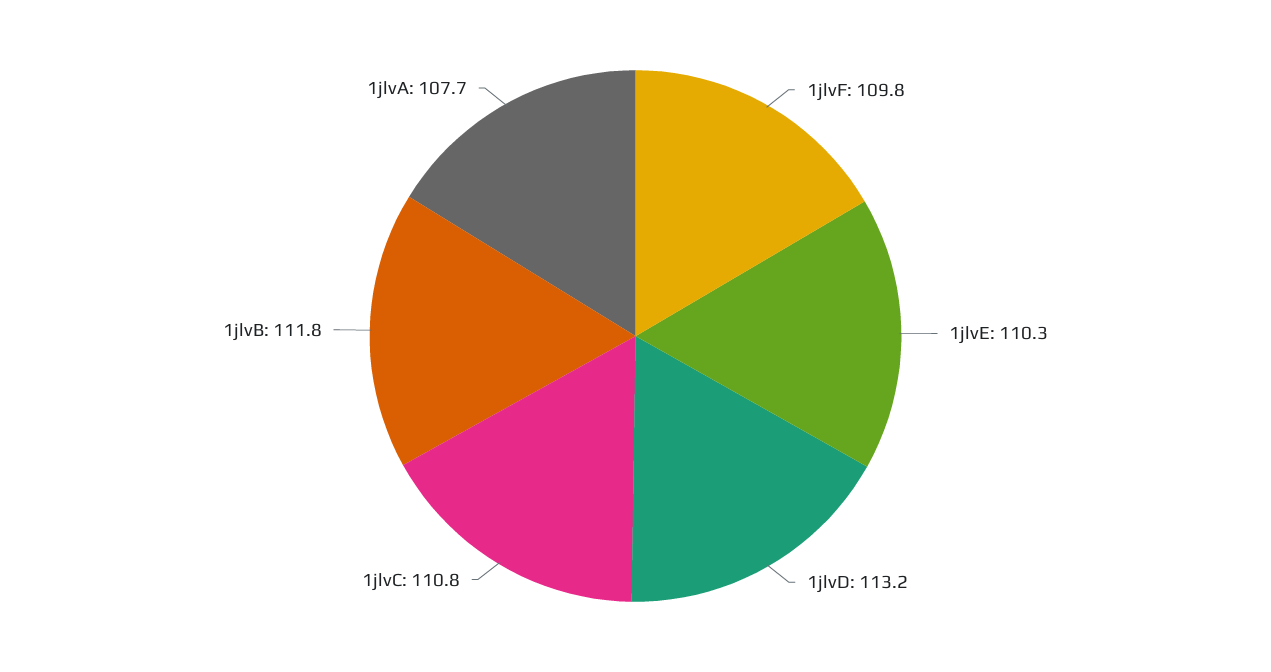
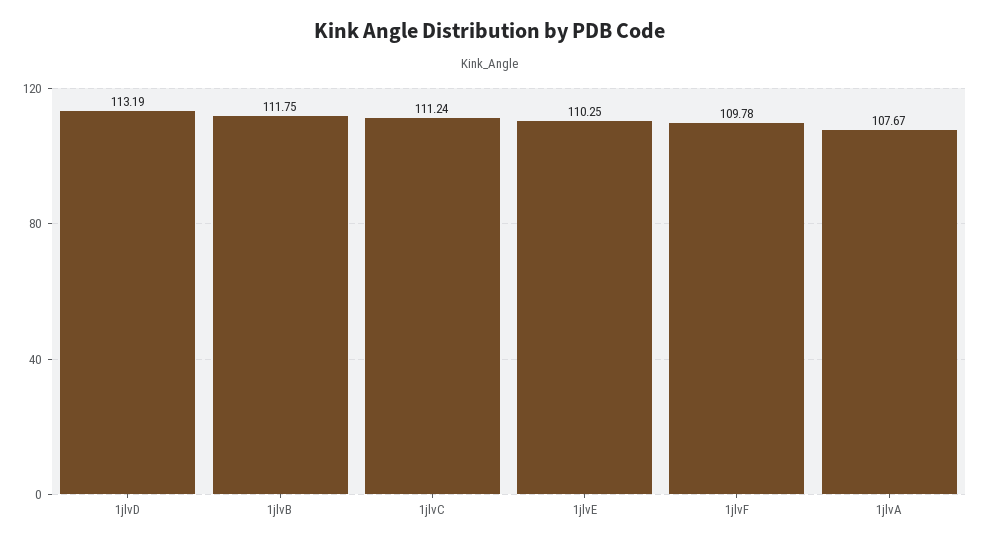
  {
    "1jlvF": 109.78,
    "1jlvE": 110.25,
    "1jlvD": 113.19,
-   "1jlvC": 110.8,
+   "1jlvC": 111.24,
    "1jlvB": 111.75,
    "1jlvA": 107.67
  }

